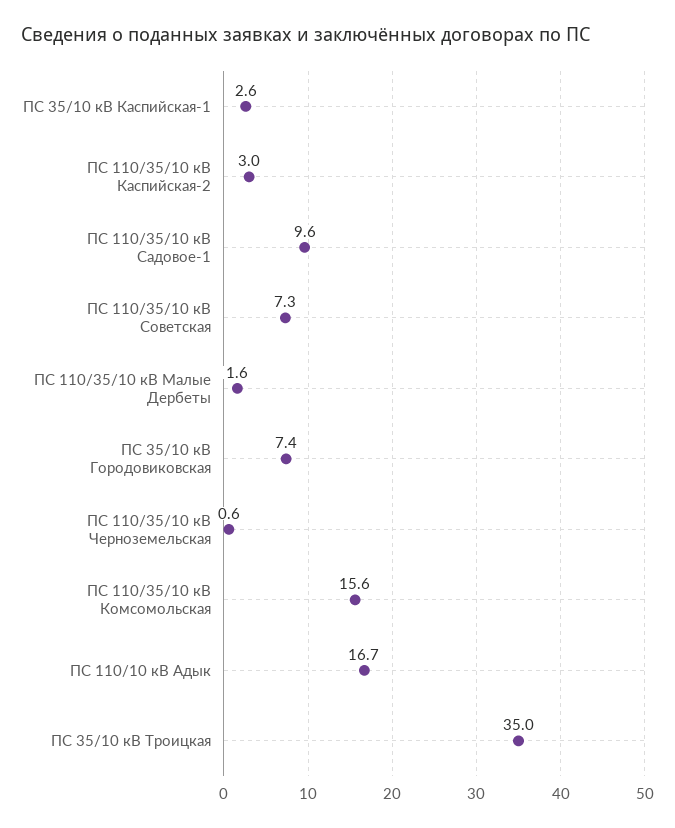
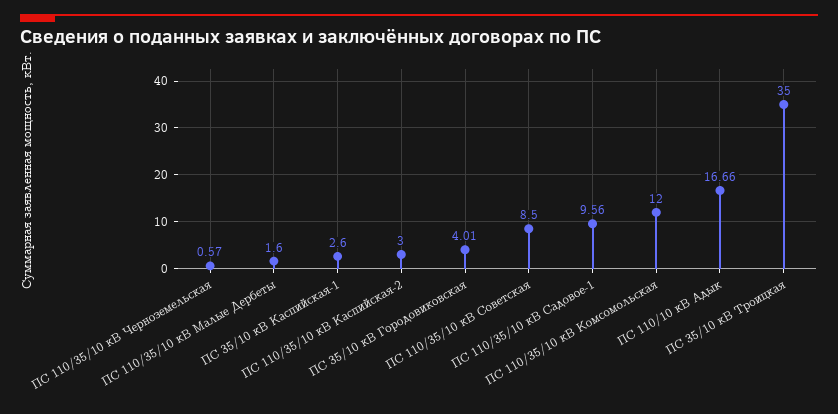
  {
    "ПС 35/10 кВ Каспийская-1": 2.6,
    "ПС 110/35/10 кВ Каспийская-2": 3,
    "ПС 110/35/10 кВ Садовое-1": 9.56,
-   "ПС 110/35/10 кВ Советская": 7.3,
+   "ПС 110/35/10 кВ Советская": 8.5,
    "ПС 110/35/10 кВ Малые Дербеты": 1.6,
-   "ПС 35/10 кВ Городовиковская": 7.4,
+   "ПС 35/10 кВ Городовиковская": 4.01,
    "ПС 110/35/10 кВ Черноземельская": 0.57,
-   "ПС 110/35/10 кВ Комсомольская": 15.6,
+   "ПС 110/35/10 кВ Комсомольская": 12,
    "ПС 110/10 кВ Адык": 16.66,
    "ПС 35/10 кВ Троицкая": 35
  }

